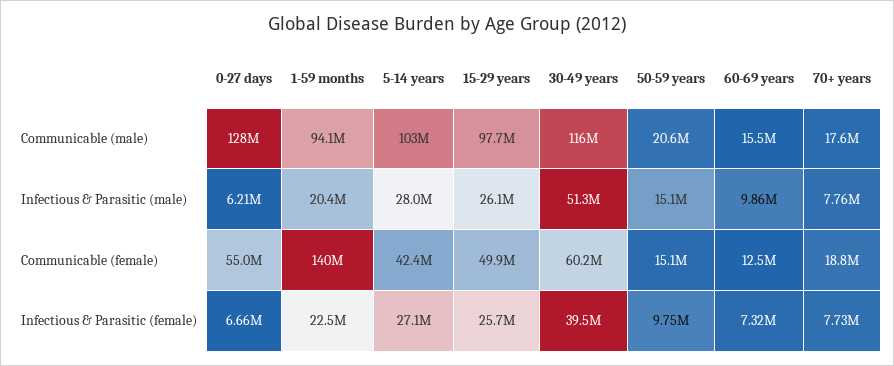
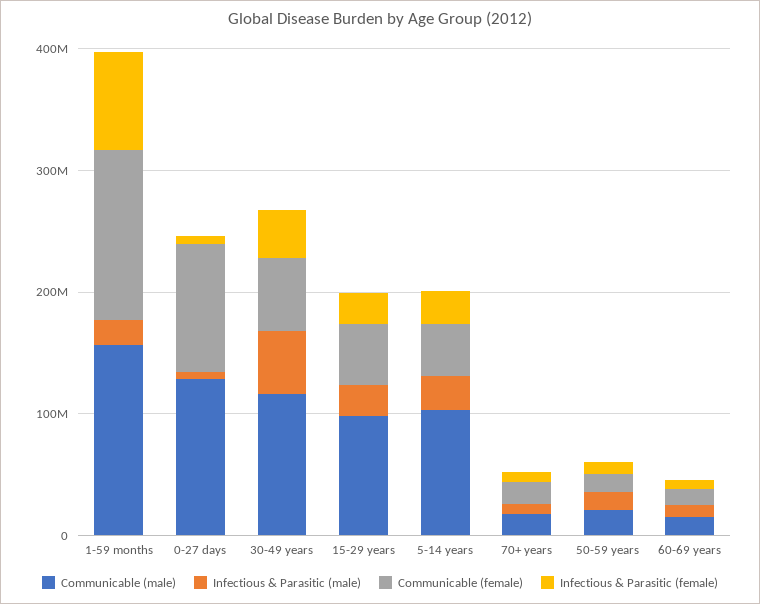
  {
    "Communicable (male)": {
      "0-27 days": 128000000,
-     "1-59 months": 94100000,
+     "1-59 months": 160000000,
      "5-14 years": 103000000,
      "15-29 years": 97700000,
      "30-49 years": 116000000,
      "50-59 years": 20600000,
      "60-69 years": 15500000,
      "70+ years": 17600000
    },
    "Infectious & Parasitic (male)": {
      "0-27 days": 6210000,
      "1-59 months": 20400000,
      "5-14 years": 28000000,
      "15-29 years": 26100000,
      "30-49 years": 51300000,
      "50-59 years": 15100000,
      "60-69 years": 9860000,
      "70+ years": 7760000
    },
    "Communicable (female)": {
-     "0-27 days": 55000000,
+     "0-27 days": 100000000,
      "1-59 months": 140000000,
      "5-14 years": 42400000,
      "15-29 years": 49900000,
      "30-49 years": 60200000,
      "50-59 years": 15100000,
      "60-69 years": 12500000,
      "70+ years": 18800000
    },
    "Infectious & Parasitic (female)": {
      "0-27 days": 6660000,
-     "1-59 months": 22500000,
+     "1-59 months": 80000000,
      "5-14 years": 27100000,
      "15-29 years": 25700000,
      "30-49 years": 39500000,
      "50-59 years": 9750000,
      "60-69 years": 7320000,
      "70+ years": 7730000
    }
  }

